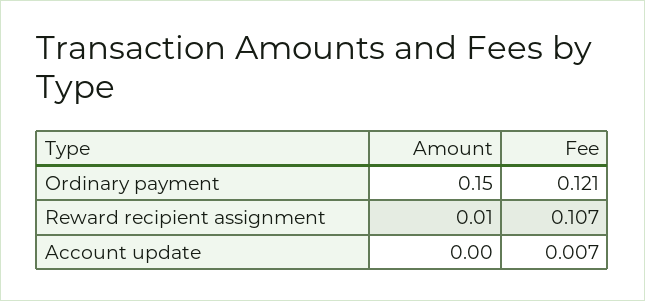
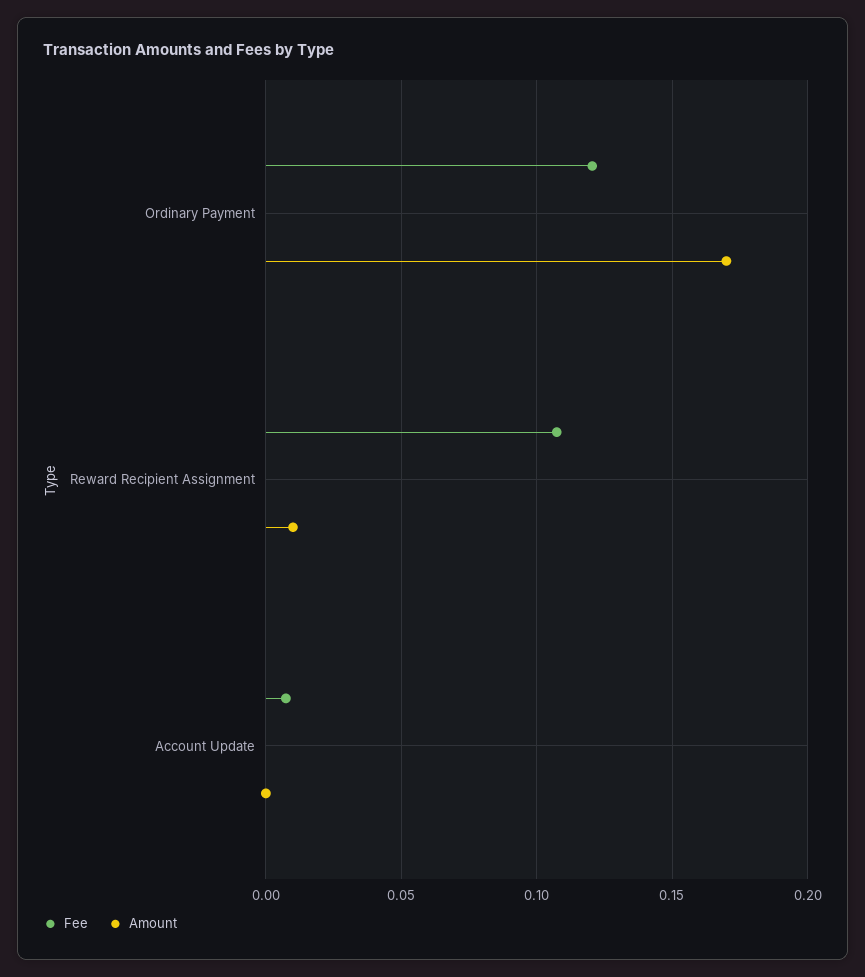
  {
    "Amount": {
-     "Ordinary payment": 0.15,
+     "Ordinary payment": 0.17,
      "Reward recipient assignment": 0.01,
      "Account update": 0
    },
    "Fee": {
      "Ordinary payment": 0.121,
      "Reward recipient assignment": 0.107,
      "Account update": 0.007
    }
  }

